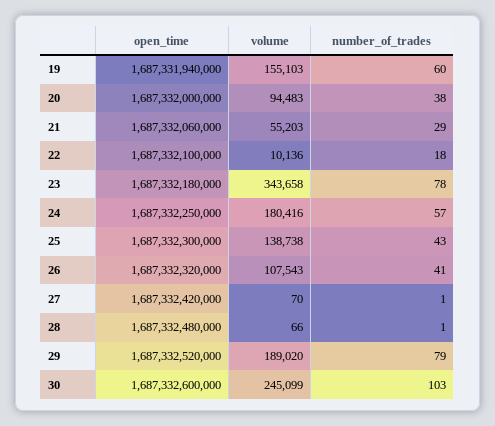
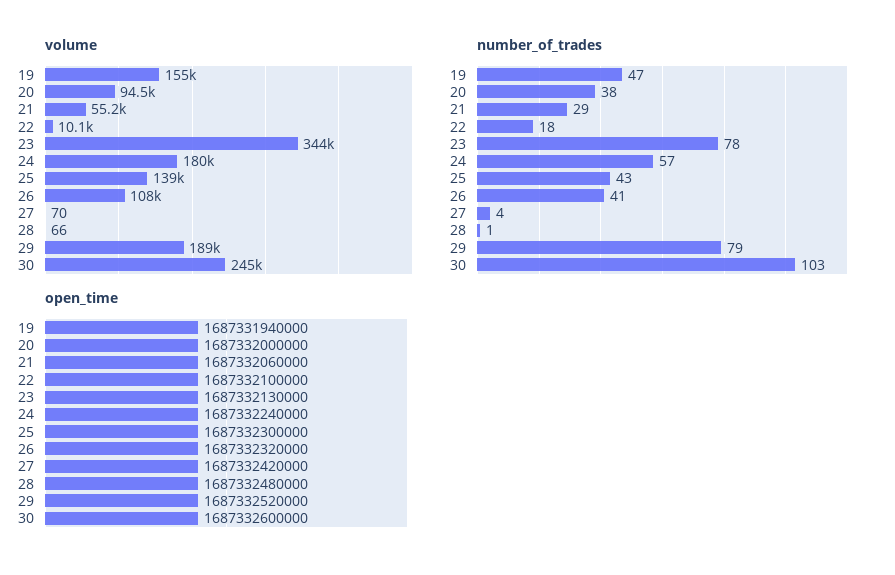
  {
    "open_time": {
      "19": 1687331940000,
      "20": 1687332000000,
      "21": 1687332060000,
      "22": 1687332100000,
-     "23": 1687332180000,
+     "23": 1687332130000,
-     "24": 1687332250000,
+     "24": 1687332240000,
      "25": 1687332300000,
      "26": 1687332320000,
      "27": 1687332420000,
      "28": 1687332480000,
      "29": 1687332520000,
      "30": 1687332600000
    },
    "volume": {
      "19": 155103,
      "20": 94483,
      "21": 55203,
      "22": 10136,
      "23": 343658,
      "24": 180416,
      "25": 138738,
      "26": 107543,
      "27": 70,
      "28": 66,
      "29": 189020,
      "30": 245099
    },
    "number_of_trades": {
-     "19": 60,
+     "19": 47,
      "20": 38,
      "21": 29,
      "22": 18,
      "23": 78,
      "24": 57,
      "25": 43,
      "26": 41,
-     "27": 1,
+     "27": 4,
      "28": 1,
      "29": 79,
      "30": 103
    }
  }

